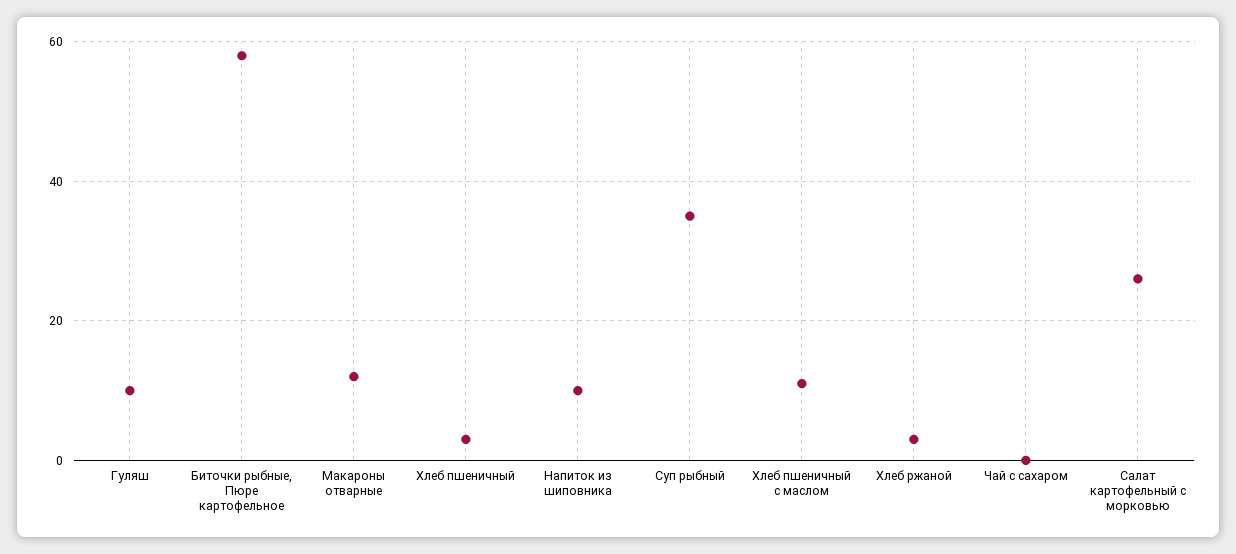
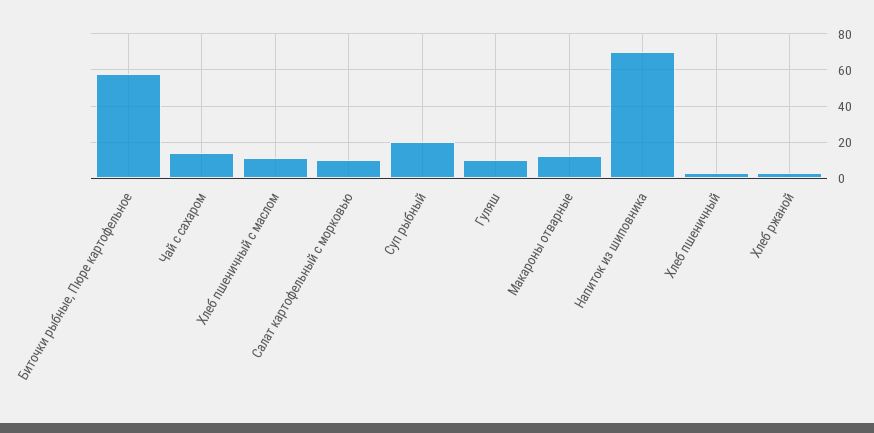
  {
    "Гуляш": 10,
    "Биточки рыбные, Пюре картофельное": 60,
    "Макароны отварные": 10,
    "Хлеб пшеничный": 5,
-   "Напиток из шиповника": 10,
+   "Напиток из шиповника": 70,
-   "Суп рыбный": 35,
+   "Суп рыбный": 20,
    "Хлеб пшеничный с маслом": 10,
    "Хлеб ржаной": 5,
-   "Чай с сахаром": 0,
+   "Чай с сахаром": 15,
-   "Салат картофельный с морковью": 25
+   "Салат картофельный с морковью": 10
  }

